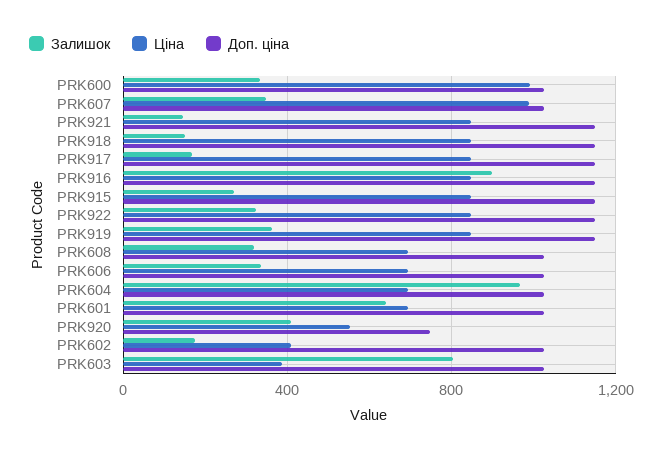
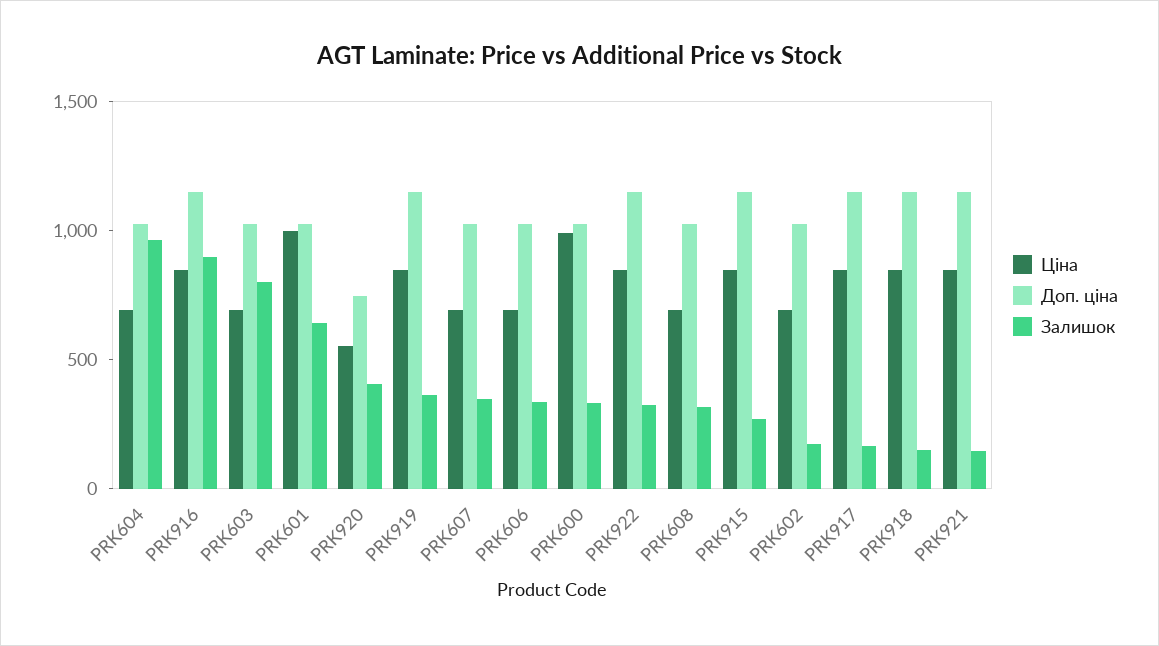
  {
    "Залишок": {
      "PRK600": 350,
      "PRK607": 350,
      "PRK921": 150,
      "PRK918": 150,
      "PRK917": 150,
      "PRK916": 900,
      "PRK915": 250,
      "PRK922": 300,
      "PRK919": 350,
      "PRK608": 300,
      "PRK606": 350,
      "PRK604": 950,
      "PRK601": 650,
      "PRK920": 400,
      "PRK602": 150,
      "PRK603": 800
    },
    "Ціна": {
      "PRK600": 1000,
-     "PRK607": 1000,
+     "PRK607": 700,
      "PRK921": 850,
      "PRK918": 850,
      "PRK917": 850,
      "PRK916": 850,
      "PRK915": 850,
      "PRK922": 850,
      "PRK919": 850,
      "PRK608": 700,
      "PRK606": 700,
      "PRK604": 700,
-     "PRK601": 700,
+     "PRK601": 1000,
      "PRK920": 550,
-     "PRK602": 400,
+     "PRK602": 700,
-     "PRK603": 400
+     "PRK603": 700
    },
    "Доп. ціна": {
      "PRK600": 1050,
      "PRK607": 1050,
      "PRK921": 1150,
      "PRK918": 1150,
      "PRK917": 1150,
      "PRK916": 1150,
      "PRK915": 1150,
      "PRK922": 1150,
      "PRK919": 1150,
      "PRK608": 1050,
      "PRK606": 1050,
      "PRK604": 1050,
      "PRK601": 1050,
      "PRK920": 750,
      "PRK602": 1050,
      "PRK603": 1050
    }
  }

